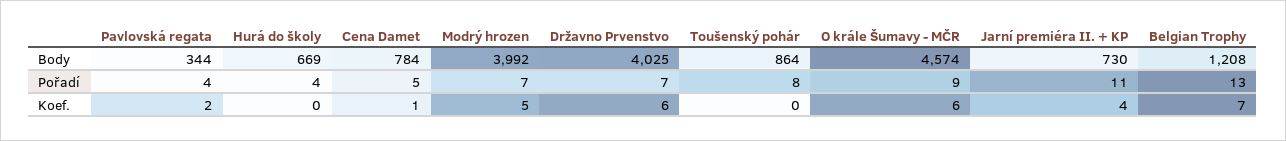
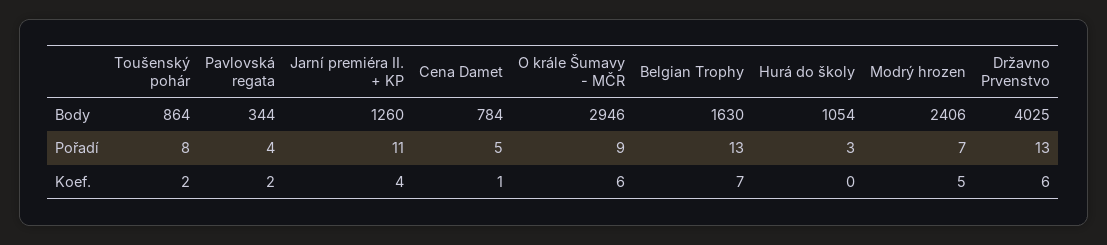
  {
    "Pavlovská regata": {
      "Body": 344,
      "Pořadí": 4,
      "Koef.": 2
    },
    "Hurá do školy": {
-     "Body": 669,
+     "Body": 1054,
-     "Pořadí": 4,
+     "Pořadí": 3,
      "Koef.": 0
    },
    "Cena Damet": {
      "Body": 784,
      "Pořadí": 5,
      "Koef.": 1
    },
    "Modrý hrozen": {
-     "Body": 3992,
+     "Body": 2406,
      "Pořadí": 7,
      "Koef.": 5
    },
    "Državno Prvenstvo": {
      "Body": 4025,
-     "Pořadí": 7,
+     "Pořadí": 13,
      "Koef.": 6
    },
    "Toušenský pohár": {
      "Body": 864,
      "Pořadí": 8,
-     "Koef.": 0
+     "Koef.": 2
    },
    "O krále Šumavy - MČR": {
-     "Body": 4574,
+     "Body": 2946,
      "Pořadí": 9,
      "Koef.": 6
    },
    "Jarní premiéra II. + KP": {
-     "Body": 730,
+     "Body": 1260,
      "Pořadí": 11,
      "Koef.": 4
    },
    "Belgian Trophy": {
-     "Body": 1208,
+     "Body": 1630,
      "Pořadí": 13,
      "Koef.": 7
    }
  }

